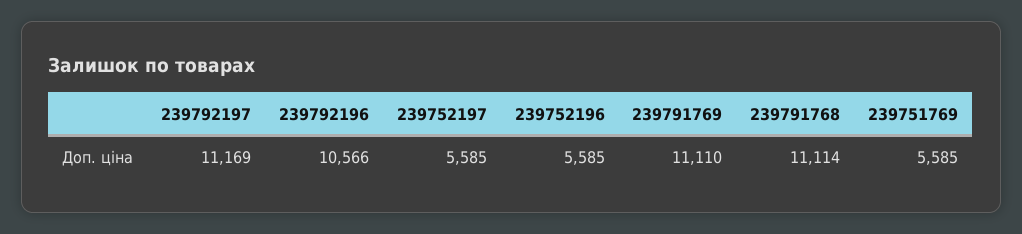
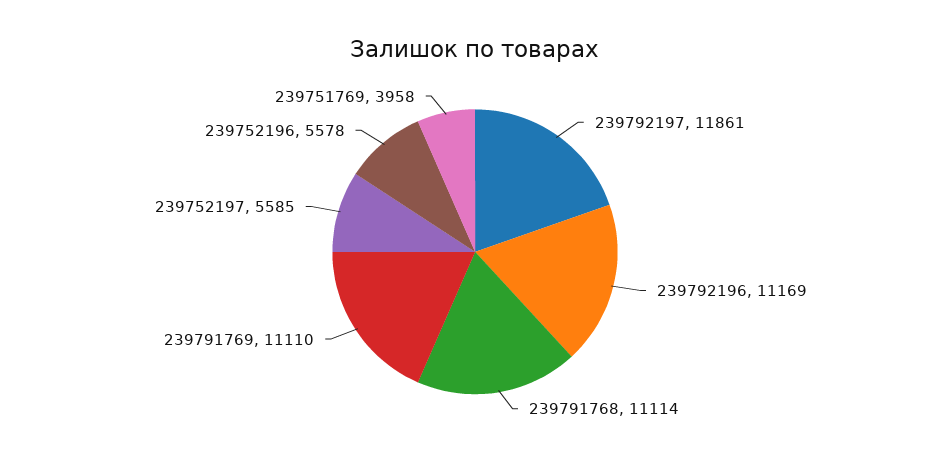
  {
-   "239792197": 11169,
+   "239792197": 11861,
-   "239792196": 10566,
+   "239792196": 11169,
    "239752197": 5585,
-   "239752196": 5585,
+   "239752196": 5578,
    "239791769": 11110,
    "239791768": 11114,
-   "239751769": 5585
+   "239751769": 3958
  }

